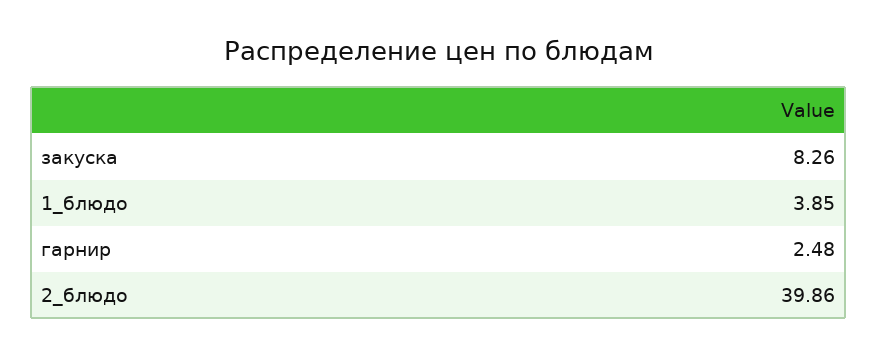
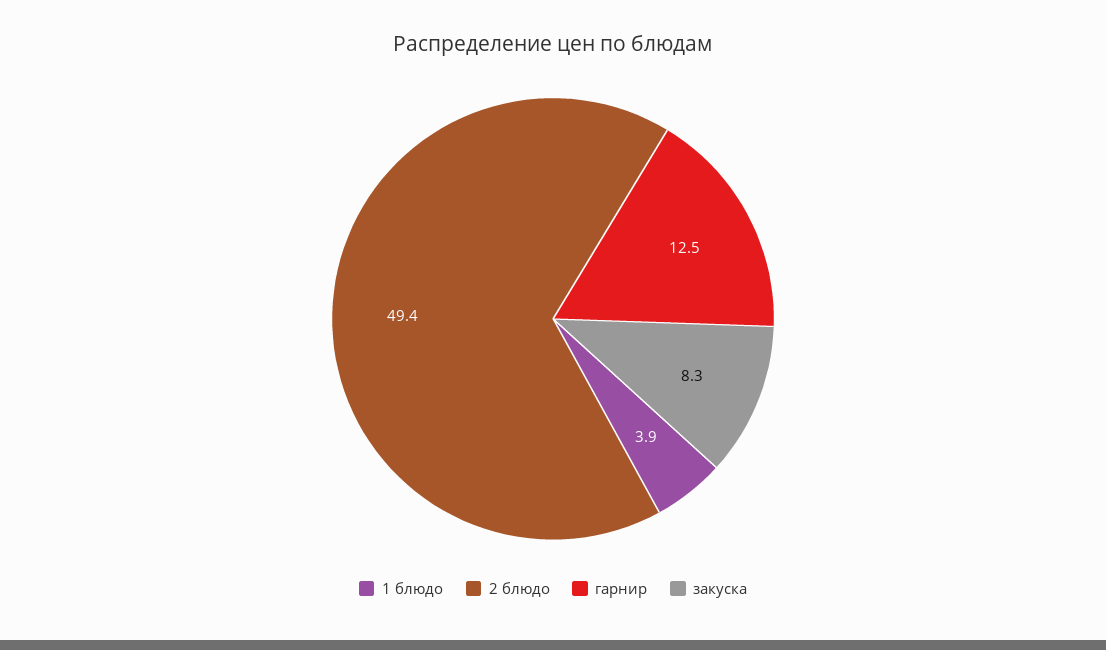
  {
    "закуска": 8.26,
    "1_блюдо": 3.85,
-   "гарнир": 2.48,
+   "гарнир": 12.5,
-   "2_блюдо": 39.86
+   "2_блюдо": 49.4
  }

